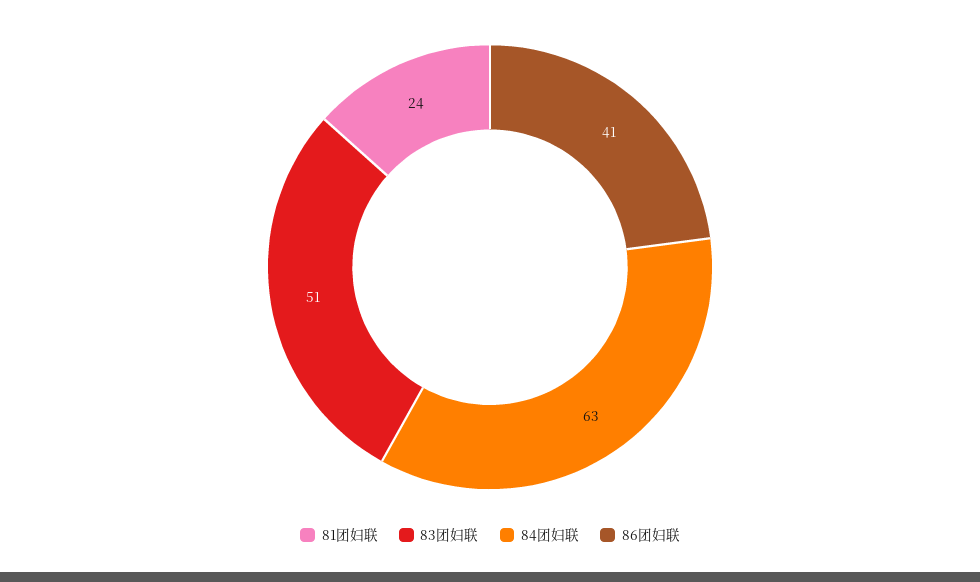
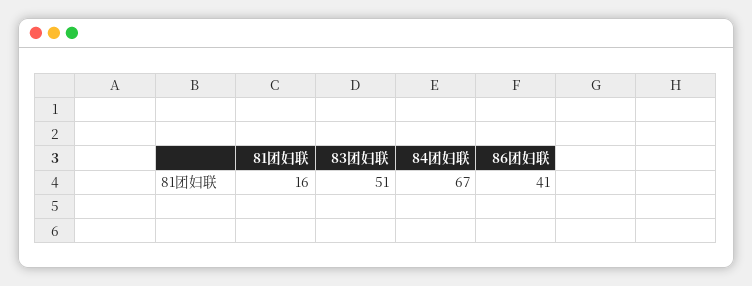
  {
-   "81团妇联": 24,
+   "81团妇联": 16,
    "83团妇联": 51,
-   "84团妇联": 63,
+   "84团妇联": 67,
    "86团妇联": 41
  }

